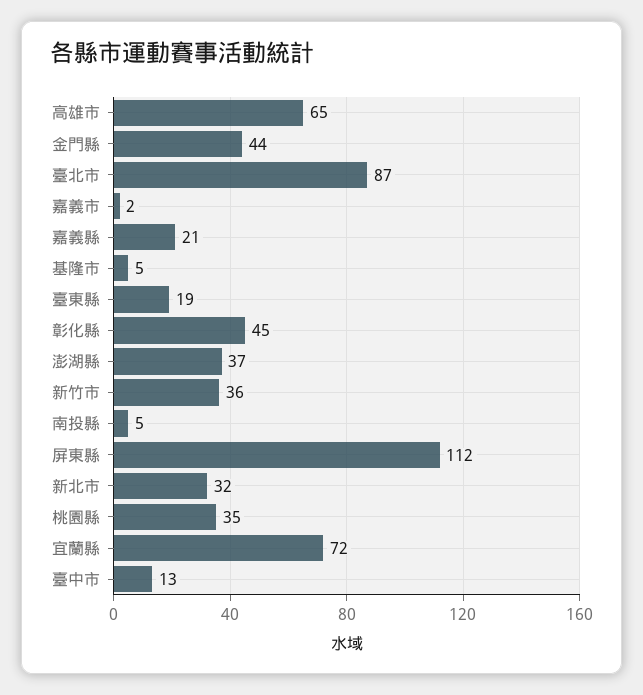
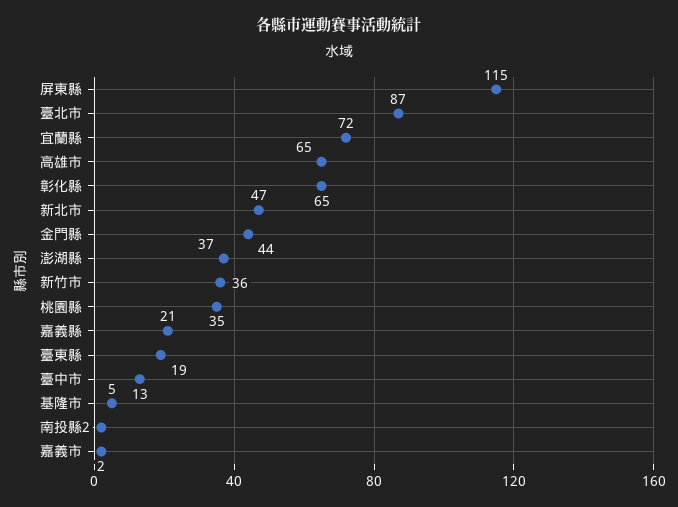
  {
    "高雄市": 65,
    "金門縣": 44,
    "臺北市": 87,
    "嘉義市": 2,
    "嘉義縣": 21,
    "基隆市": 5,
    "臺東縣": 19,
-   "彰化縣": 45,
+   "彰化縣": 65,
    "澎湖縣": 37,
    "新竹市": 36,
-   "南投縣": 5,
+   "南投縣": 2,
-   "屏東縣": 112,
+   "屏東縣": 115,
-   "新北市": 32,
+   "新北市": 47,
    "桃園縣": 35,
    "宜蘭縣": 72,
    "臺中市": 13
  }

